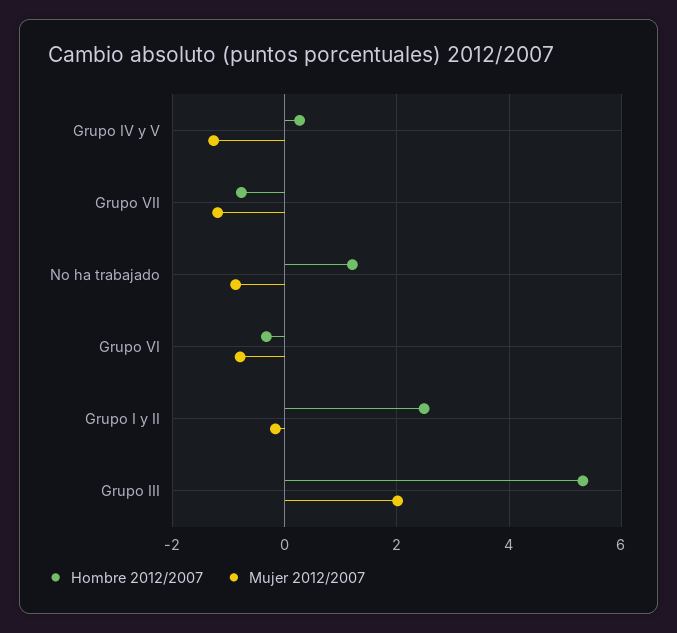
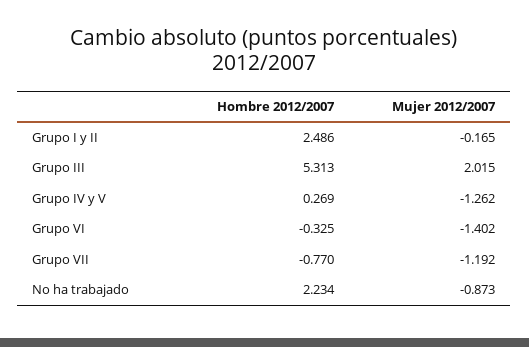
  {
    "Hombre 2012/2007": {
      "Grupo IV y V": 0.269,
      "Grupo VII": -0.77,
-     "No ha trabajado": 1.2,
+     "No ha trabajado": 2.234,
      "Grupo VI": -0.325,
      "Grupo I y II": 2.486,
      "Grupo III": 5.313
    },
    "Mujer 2012/2007": {
      "Grupo IV y V": -1.262,
      "Grupo VII": -1.192,
      "No ha trabajado": -0.873,
-     "Grupo VI": -0.8,
+     "Grupo VI": -1.402,
      "Grupo I y II": -0.165,
      "Grupo III": 2.015
    }
  }

